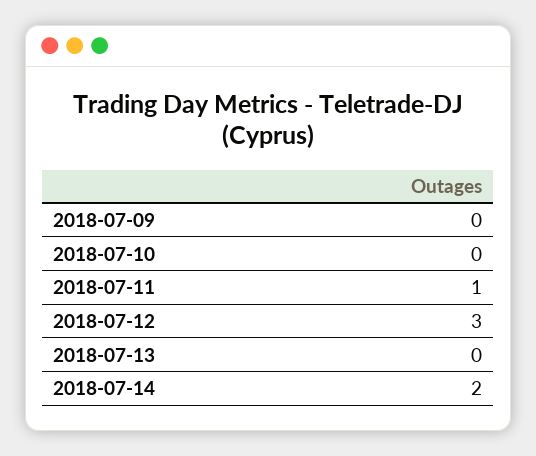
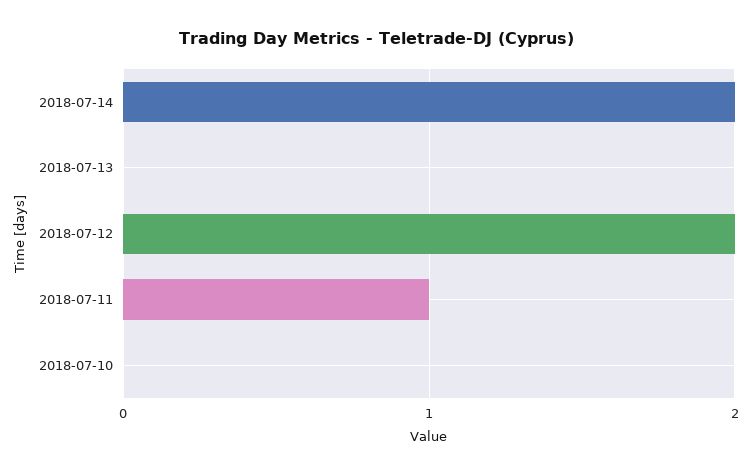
  {
-   "2018-07-09": 0,
    "2018-07-10": 0,
    "2018-07-11": 1,
-   "2018-07-12": 3,
+   "2018-07-12": 2,
    "2018-07-13": 0,
    "2018-07-14": 2
  }

